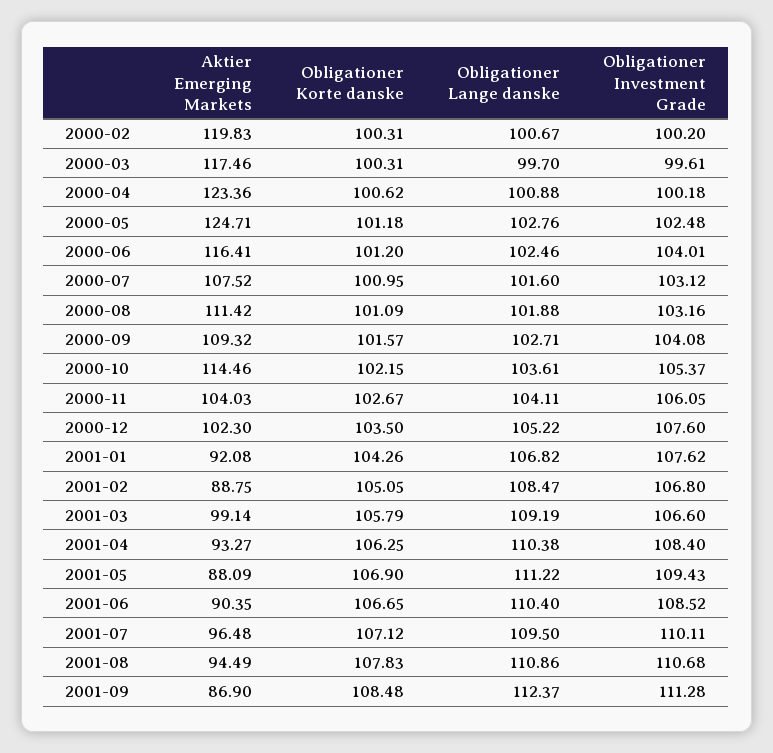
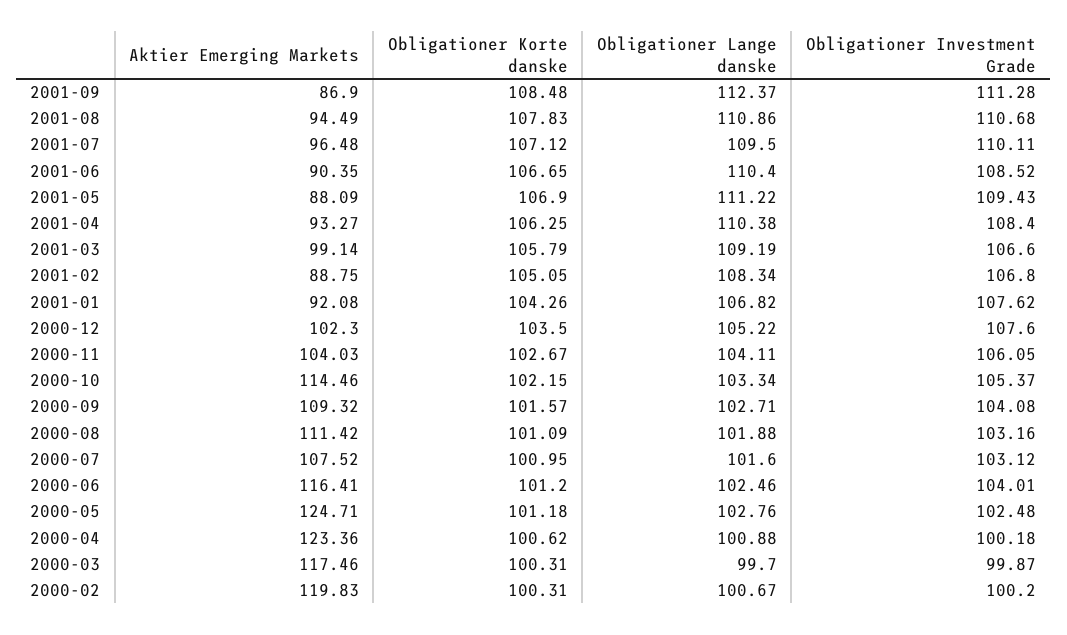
  {
    "Aktier Emerging Markets": {
      "2000-02": 119.83,
      "2000-03": 117.46,
      "2000-04": 123.36,
      "2000-05": 124.71,
      "2000-06": 116.41,
      "2000-07": 107.52,
      "2000-08": 111.42,
      "2000-09": 109.32,
      "2000-10": 114.46,
      "2000-11": 104.03,
      "2000-12": 102.3,
      "2001-01": 92.08,
      "2001-02": 88.75,
      "2001-03": 99.14,
      "2001-04": 93.27,
      "2001-05": 88.09,
      "2001-06": 90.35,
      "2001-07": 96.48,
      "2001-08": 94.49,
      "2001-09": 86.9
    },
    "Obligationer Korte danske": {
      "2000-02": 100.31,
      "2000-03": 100.31,
      "2000-04": 100.62,
      "2000-05": 101.18,
      "2000-06": 101.2,
      "2000-07": 100.95,
      "2000-08": 101.09,
      "2000-09": 101.57,
      "2000-10": 102.15,
      "2000-11": 102.67,
      "2000-12": 103.5,
      "2001-01": 104.26,
      "2001-02": 105.05,
      "2001-03": 105.79,
      "2001-04": 106.25,
      "2001-05": 106.9,
      "2001-06": 106.65,
      "2001-07": 107.12,
      "2001-08": 107.83,
      "2001-09": 108.48
    },
    "Obligationer Lange danske": {
      "2000-02": 100.67,
      "2000-03": 99.7,
      "2000-04": 100.88,
      "2000-05": 102.76,
      "2000-06": 102.46,
      "2000-07": 101.6,
      "2000-08": 101.88,
      "2000-09": 102.71,
-     "2000-10": 103.61,
+     "2000-10": 103.34,
      "2000-11": 104.11,
      "2000-12": 105.22,
      "2001-01": 106.82,
-     "2001-02": 108.47,
+     "2001-02": 108.34,
      "2001-03": 109.19,
      "2001-04": 110.38,
      "2001-05": 111.22,
      "2001-06": 110.4,
      "2001-07": 109.5,
      "2001-08": 110.86,
      "2001-09": 112.37
    },
    "Obligationer Investment Grade": {
      "2000-02": 100.2,
-     "2000-03": 99.61,
+     "2000-03": 99.87,
      "2000-04": 100.18,
      "2000-05": 102.48,
      "2000-06": 104.01,
      "2000-07": 103.12,
      "2000-08": 103.16,
      "2000-09": 104.08,
      "2000-10": 105.37,
      "2000-11": 106.05,
      "2000-12": 107.6,
      "2001-01": 107.62,
      "2001-02": 106.8,
      "2001-03": 106.6,
      "2001-04": 108.4,
      "2001-05": 109.43,
      "2001-06": 108.52,
      "2001-07": 110.11,
      "2001-08": 110.68,
      "2001-09": 111.28
    }
  }

